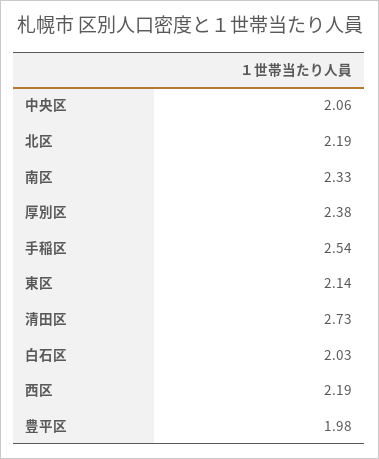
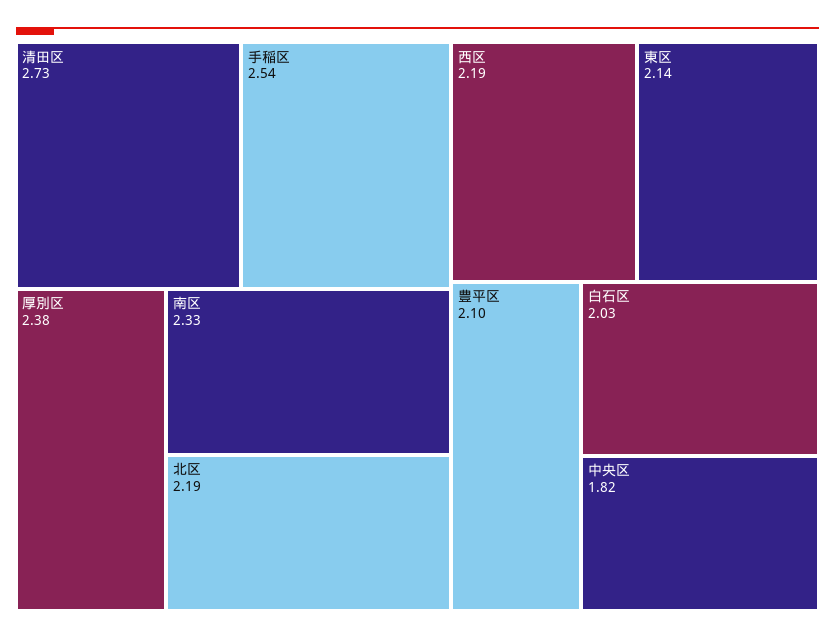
  {
-   "中央区": 2.06,
+   "中央区": 1.82,
    "北区": 2.19,
    "南区": 2.33,
    "厚別区": 2.38,
    "手稲区": 2.54,
    "東区": 2.14,
    "清田区": 2.73,
    "白石区": 2.03,
    "西区": 2.19,
-   "豊平区": 1.98
+   "豊平区": 2.1
  }

